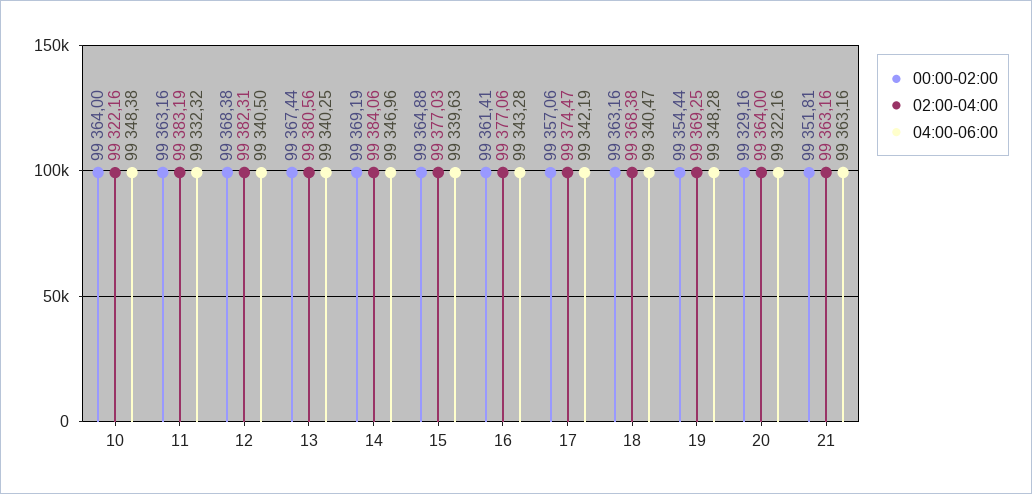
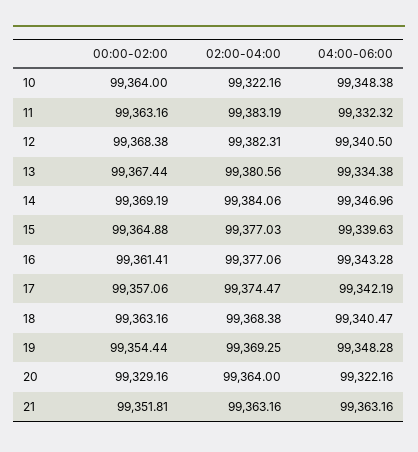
  {
    "00:00-02:00": {
      "10": 99364,
      "11": 99363.16,
      "12": 99368.38,
      "13": 99367.44,
      "14": 99369.19,
      "15": 99364.88,
      "16": 99361.41,
      "17": 99357.06,
      "18": 99363.16,
      "19": 99354.44,
      "20": 99329.16,
      "21": 99351.81
    },
    "02:00-04:00": {
      "10": 99322.16,
      "11": 99383.19,
      "12": 99382.31,
      "13": 99380.56,
      "14": 99384.06,
      "15": 99377.03,
      "16": 99377.06,
      "17": 99374.47,
      "18": 99368.38,
      "19": 99369.25,
      "20": 99364,
      "21": 99363.16
    },
    "04:00-06:00": {
      "10": 99348.38,
      "11": 99332.32,
      "12": 99340.5,
-     "13": 99340.25,
+     "13": 99334.38,
      "14": 99346.96,
      "15": 99339.63,
      "16": 99343.28,
      "17": 99342.19,
      "18": 99340.47,
      "19": 99348.28,
      "20": 99322.16,
      "21": 99363.16
    }
  }

